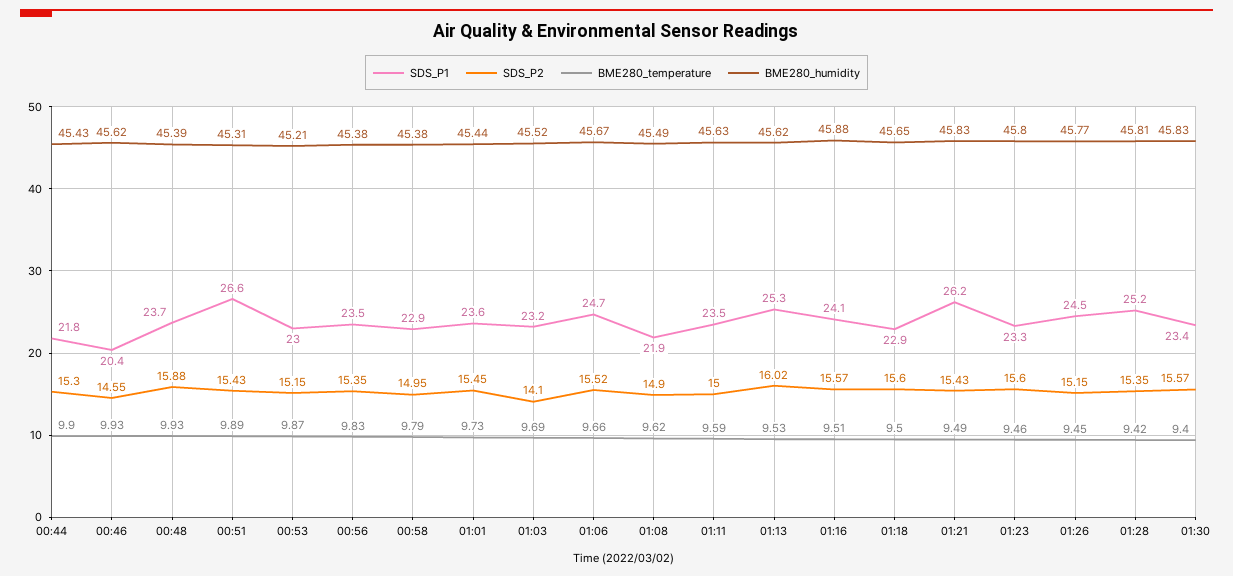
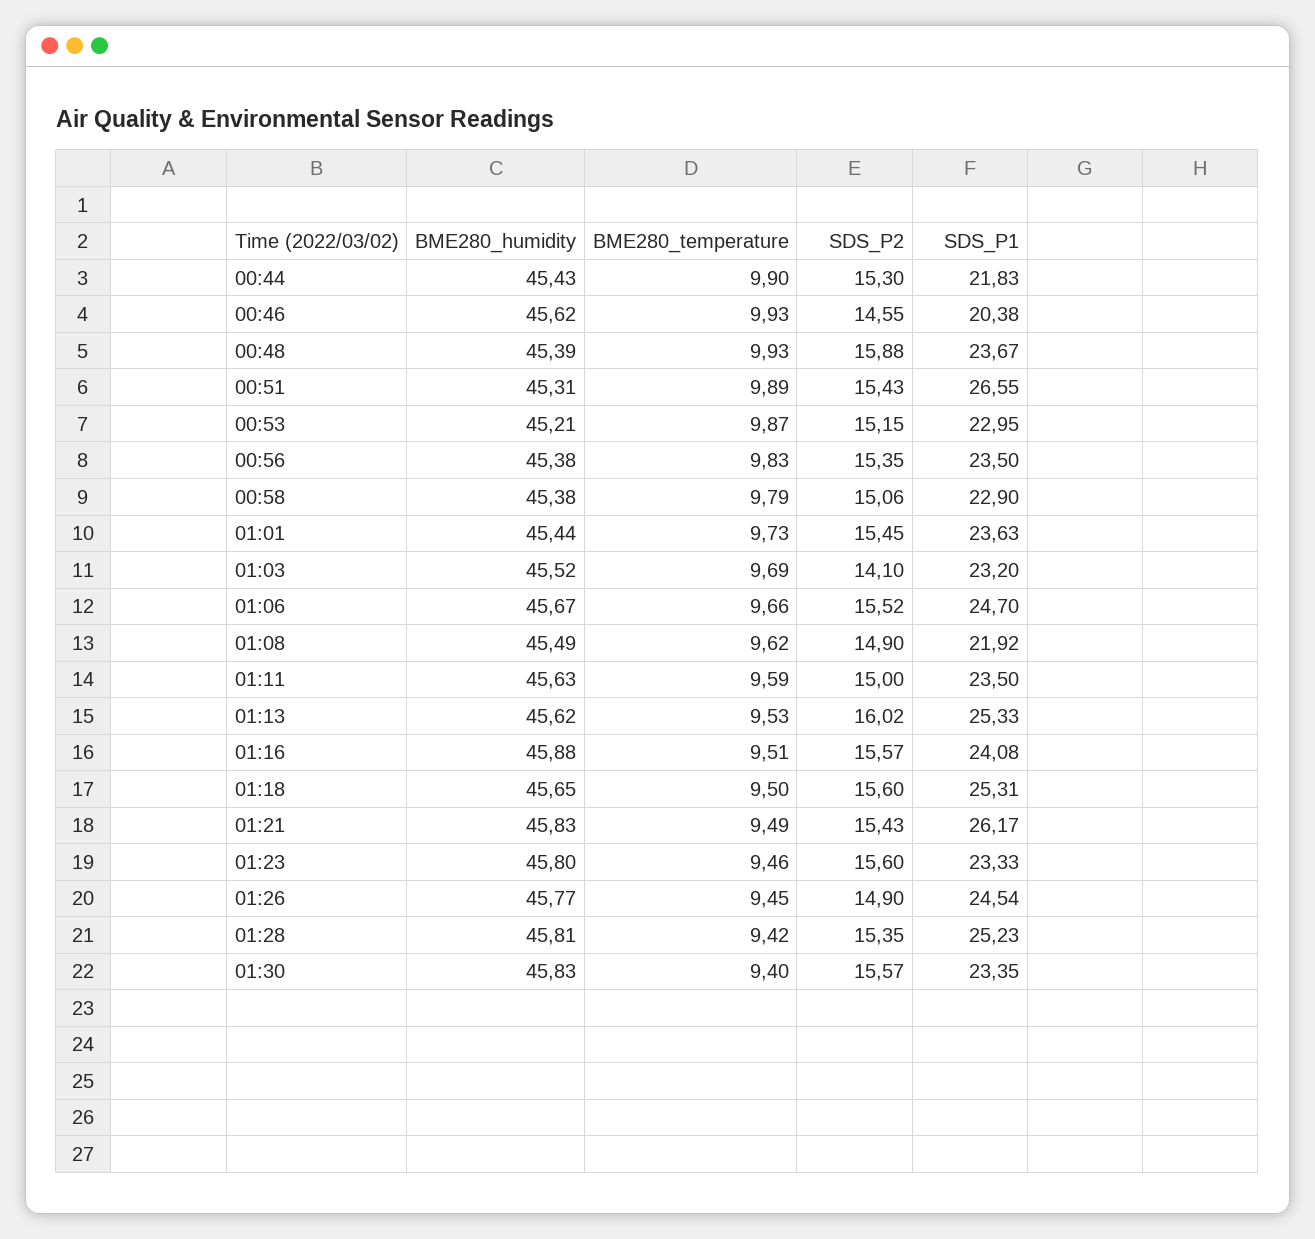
  {
    "SDS_P1": {
      "00:44": 21.83,
      "00:46": 20.38,
      "00:48": 23.67,
      "00:51": 26.55,
      "00:53": 22.95,
      "00:56": 23.5,
      "00:58": 22.9,
      "01:01": 23.63,
      "01:03": 23.2,
      "01:06": 24.7,
      "01:08": 21.92,
      "01:11": 23.5,
      "01:13": 25.33,
      "01:16": 24.08,
-     "01:18": 22.9,
+     "01:18": 25.31,
      "01:21": 26.17,
      "01:23": 23.33,
      "01:26": 24.54,
      "01:28": 25.23,
      "01:30": 23.35
    },
    "SDS_P2": {
      "00:44": 15.3,
      "00:46": 14.55,
      "00:48": 15.88,
      "00:51": 15.43,
      "00:53": 15.15,
      "00:56": 15.35,
-     "00:58": 14.95,
+     "00:58": 15.06,
      "01:01": 15.45,
      "01:03": 14.1,
      "01:06": 15.52,
      "01:08": 14.9,
      "01:11": 15,
      "01:13": 16.02,
      "01:16": 15.57,
      "01:18": 15.6,
      "01:21": 15.43,
      "01:23": 15.6,
-     "01:26": 15.15,
+     "01:26": 14.9,
      "01:28": 15.35,
      "01:30": 15.57
    },
    "BME280_temperature": {
      "00:44": 9.9,
      "00:46": 9.93,
      "00:48": 9.93,
      "00:51": 9.89,
      "00:53": 9.87,
      "00:56": 9.83,
      "00:58": 9.79,
      "01:01": 9.73,
      "01:03": 9.69,
      "01:06": 9.66,
      "01:08": 9.62,
      "01:11": 9.59,
      "01:13": 9.53,
      "01:16": 9.51,
      "01:18": 9.5,
      "01:21": 9.49,
      "01:23": 9.46,
      "01:26": 9.45,
      "01:28": 9.42,
      "01:30": 9.4
    },
    "BME280_humidity": {
      "00:44": 45.43,
      "00:46": 45.62,
      "00:48": 45.39,
      "00:51": 45.31,
      "00:53": 45.21,
      "00:56": 45.38,
      "00:58": 45.38,
      "01:01": 45.44,
      "01:03": 45.52,
      "01:06": 45.67,
      "01:08": 45.49,
      "01:11": 45.63,
      "01:13": 45.62,
      "01:16": 45.88,
      "01:18": 45.65,
      "01:21": 45.83,
      "01:23": 45.8,
      "01:26": 45.77,
      "01:28": 45.81,
      "01:30": 45.83
    }
  }

